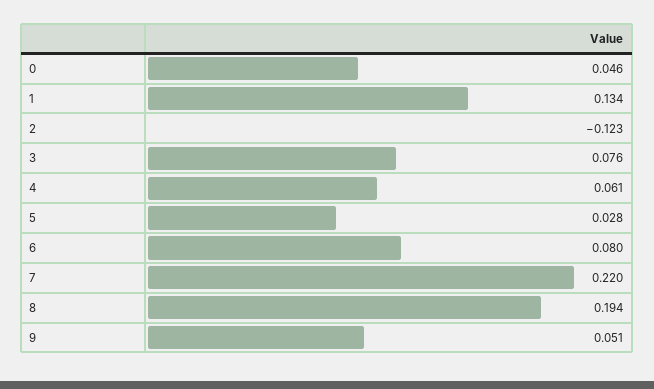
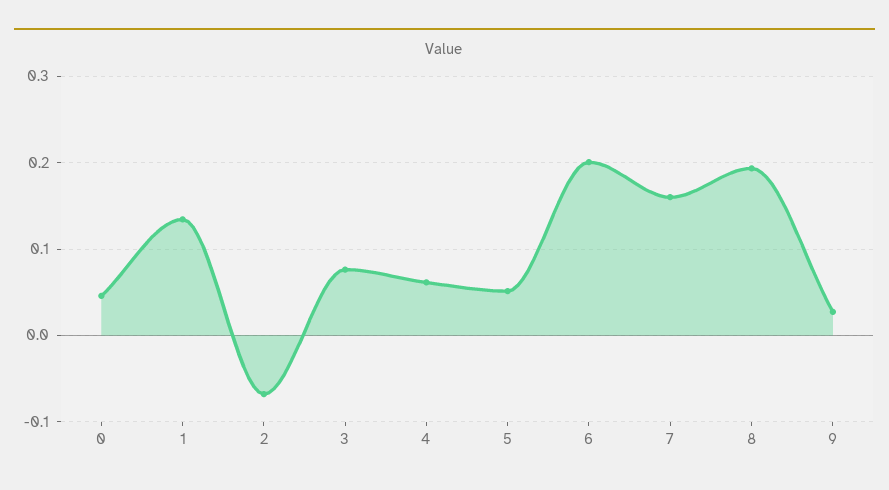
  {
    "0": 0.046,
    "1": 0.134,
-   "2": -0.123,
+   "2": -0.07,
    "3": 0.076,
    "4": 0.061,
-   "5": 0.028,
+   "5": 0.05,
-   "6": 0.08,
+   "6": 0.2,
-   "7": 0.22,
+   "7": 0.16,
    "8": 0.194,
-   "9": 0.051
+   "9": 0.03
  }

